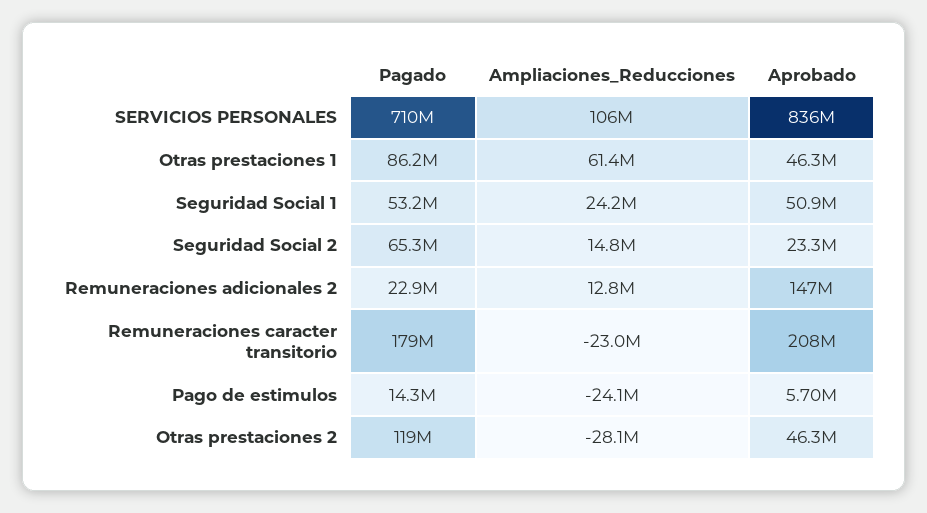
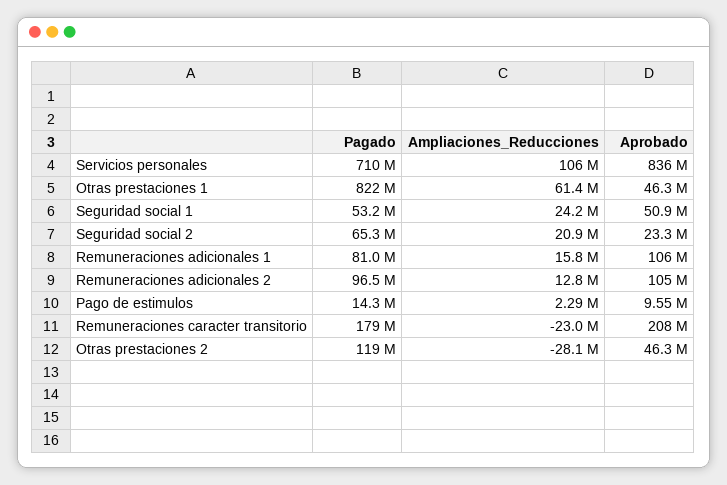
  {
    "Pagado": {
      "SERVICIOS PERSONALES": 710000000,
-     "Otras prestaciones 1": 86200000,
+     "Otras prestaciones 1": 822000000,
      "Seguridad Social 1": 53200000,
      "Seguridad Social 2": 65300000,
-     "Remuneraciones adicionales 2": 22900000,
+     "Remuneraciones adicionales 2": 96500000,
      "Remuneraciones caracter transitorio": 179000000,
      "Pago de estimulos": 14300000,
-     "Otras prestaciones 2": 119000000
+     "Otras prestaciones 2": 119000000,
+     "Remuneraciones adicionales 1": 81000000
    },
    "Ampliaciones_Reducciones": {
      "SERVICIOS PERSONALES": 106000000,
      "Otras prestaciones 1": 61400000,
      "Seguridad Social 1": 24200000,
-     "Seguridad Social 2": 14800000,
+     "Seguridad Social 2": 20900000,
      "Remuneraciones adicionales 2": 12800000,
      "Remuneraciones caracter transitorio": -23000000,
-     "Pago de estimulos": -24100000,
+     "Pago de estimulos": 2290000,
-     "Otras prestaciones 2": -28100000
+     "Otras prestaciones 2": -28100000,
+     "Remuneraciones adicionales 1": 15800000
    },
    "Aprobado": {
      "SERVICIOS PERSONALES": 836000000,
      "Otras prestaciones 1": 46300000,
      "Seguridad Social 1": 50900000,
      "Seguridad Social 2": 23300000,
-     "Remuneraciones adicionales 2": 147000000,
+     "Remuneraciones adicionales 2": 105000000,
      "Remuneraciones caracter transitorio": 208000000,
-     "Pago de estimulos": 5700000,
+     "Pago de estimulos": 9550000,
-     "Otras prestaciones 2": 46300000
+     "Otras prestaciones 2": 46300000,
+     "Remuneraciones adicionales 1": 106000000
    }
  }

